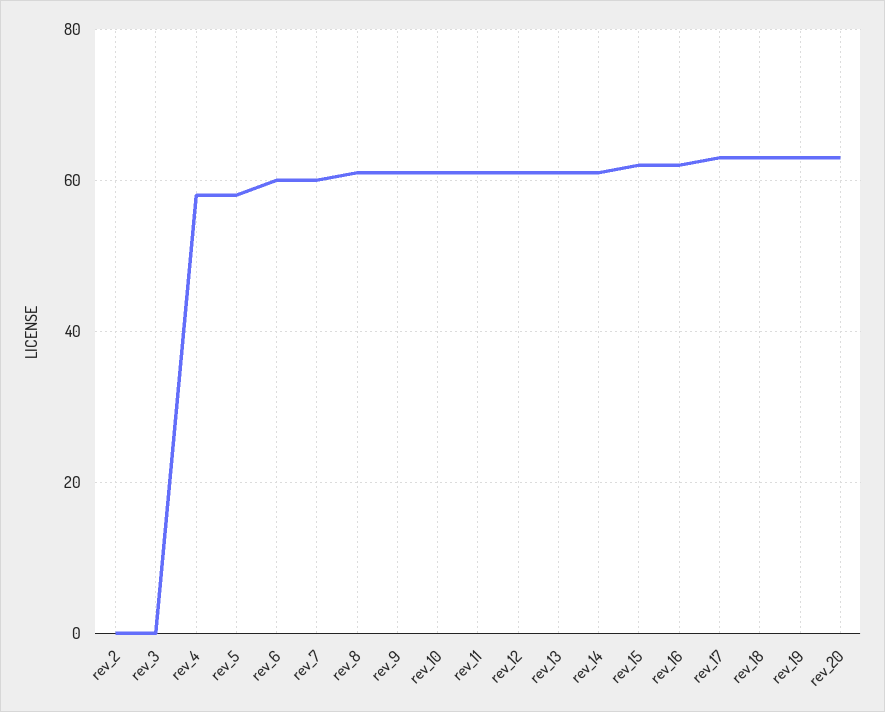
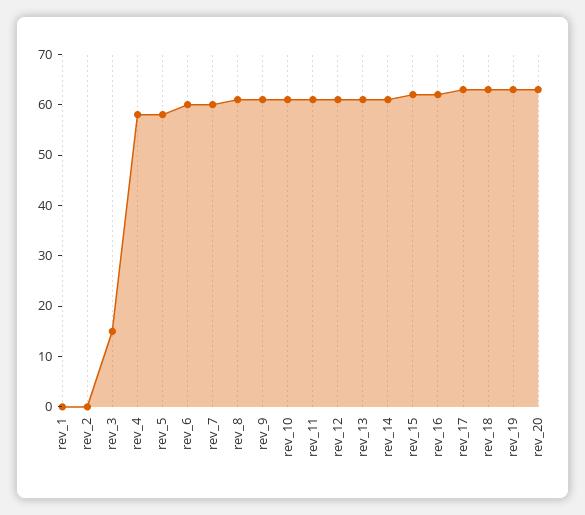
  {
    "rev_2": 0,
-   "rev_3": 0,
+   "rev_3": 15,
    "rev_4": 60,
    "rev_5": 60,
    "rev_6": 60,
    "rev_7": 60,
    "rev_8": 60,
    "rev_9": 60,
    "rev_10": 60,
    "rev_11": 60,
    "rev_12": 60,
    "rev_13": 60,
    "rev_14": 60,
    "rev_15": 60,
    "rev_16": 60,
    "rev_17": 65,
    "rev_18": 65,
    "rev_19": 65,
-   "rev_20": 65
+   "rev_20": 65,
+   "rev_1": 0
  }

